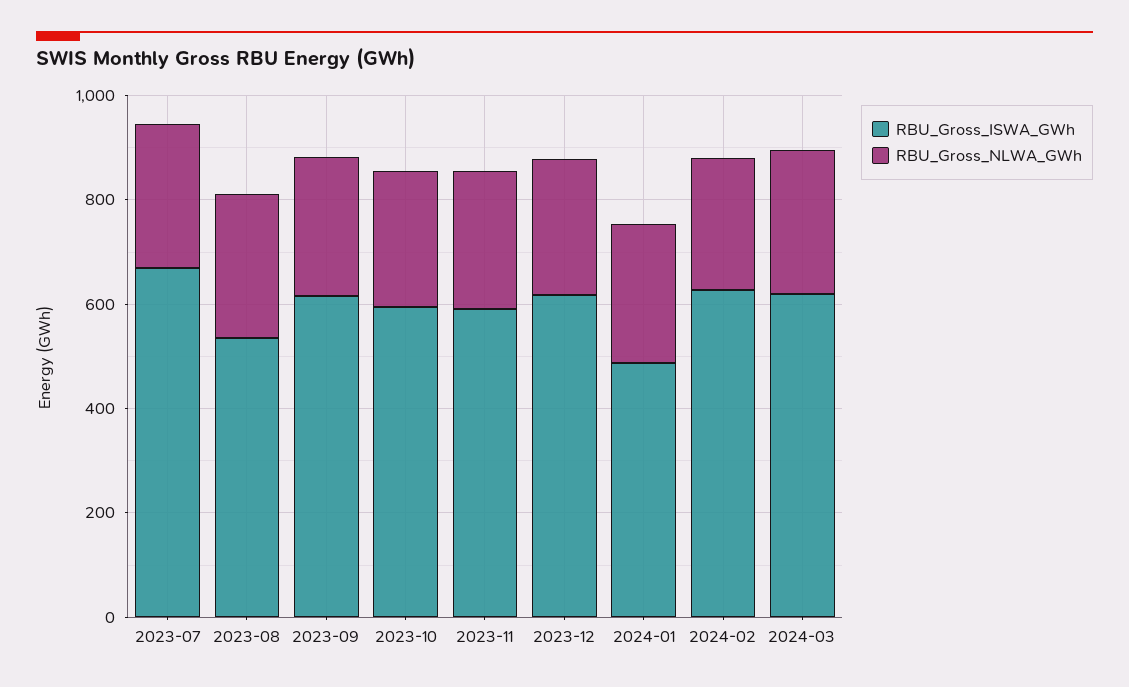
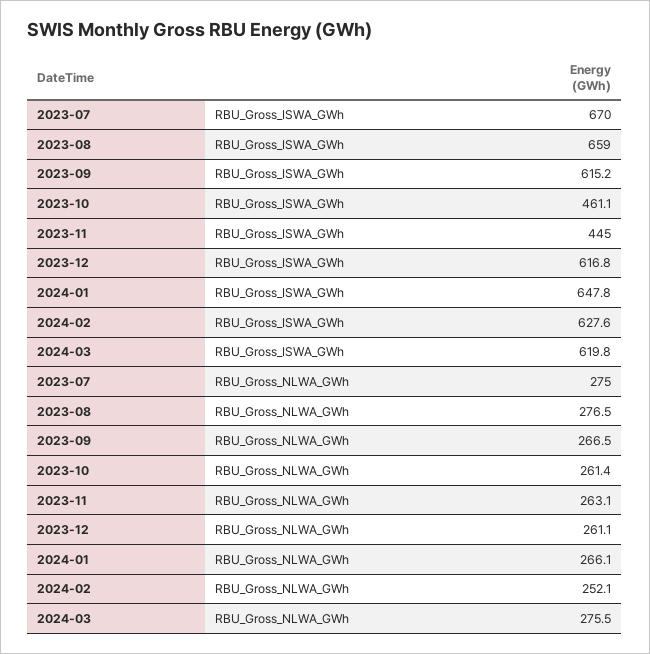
  {
    "RBU_Gross_ISWA_GWh": {
      "2023-07": 670,
-     "2023-08": 550,
+     "2023-08": 659,
      "2023-09": 615.2,
-     "2023-10": 600,
+     "2023-10": 461.1,
-     "2023-11": 600,
+     "2023-11": 445,
      "2023-12": 616.8,
-     "2024-01": 500,
+     "2024-01": 647.8,
      "2024-02": 627.6,
      "2024-03": 619.8
    },
    "RBU_Gross_NLWA_GWh": {
      "2023-07": 275,
      "2023-08": 276.5,
      "2023-09": 266.5,
      "2023-10": 261.4,
      "2023-11": 263.1,
      "2023-12": 261.1,
      "2024-01": 266.1,
      "2024-02": 252.1,
      "2024-03": 275.5
    }
  }

